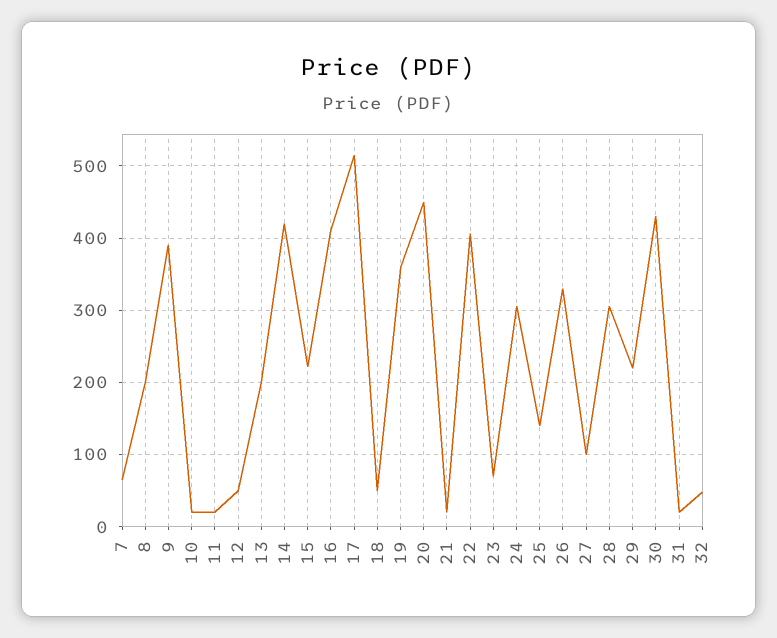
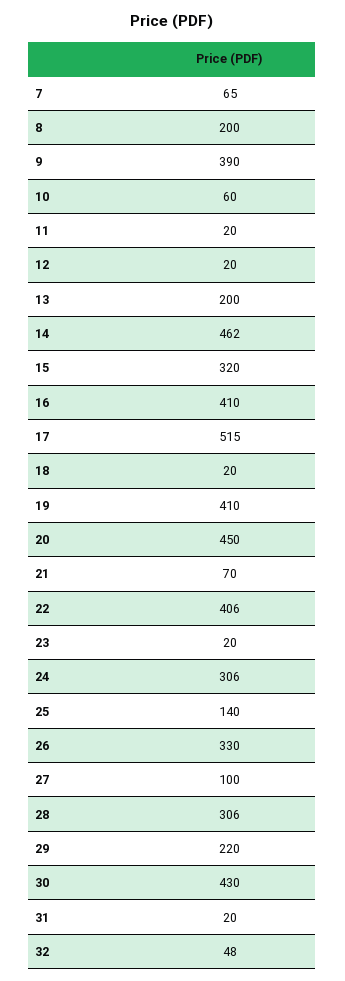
  {
    "7": 65,
    "8": 200,
    "9": 390,
-   "10": 20,
+   "10": 60,
    "11": 20,
-   "12": 50,
+   "12": 20,
    "13": 200,
-   "14": 420,
+   "14": 462,
-   "15": 220,
+   "15": 320,
    "16": 410,
    "17": 515,
-   "18": 50,
+   "18": 20,
-   "19": 360,
+   "19": 410,
    "20": 450,
-   "21": 20,
+   "21": 70,
    "22": 406,
-   "23": 70,
+   "23": 20,
    "24": 306,
    "25": 140,
    "26": 330,
    "27": 100,
    "28": 306,
    "29": 220,
    "30": 430,
    "31": 20,
    "32": 48
  }

